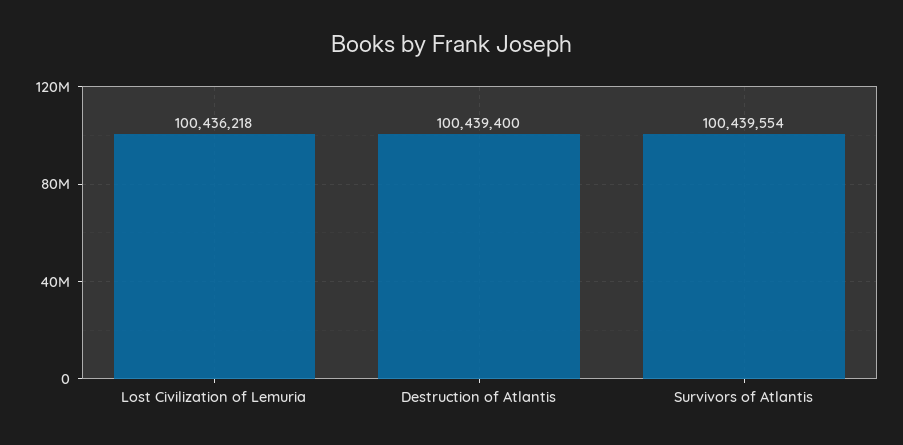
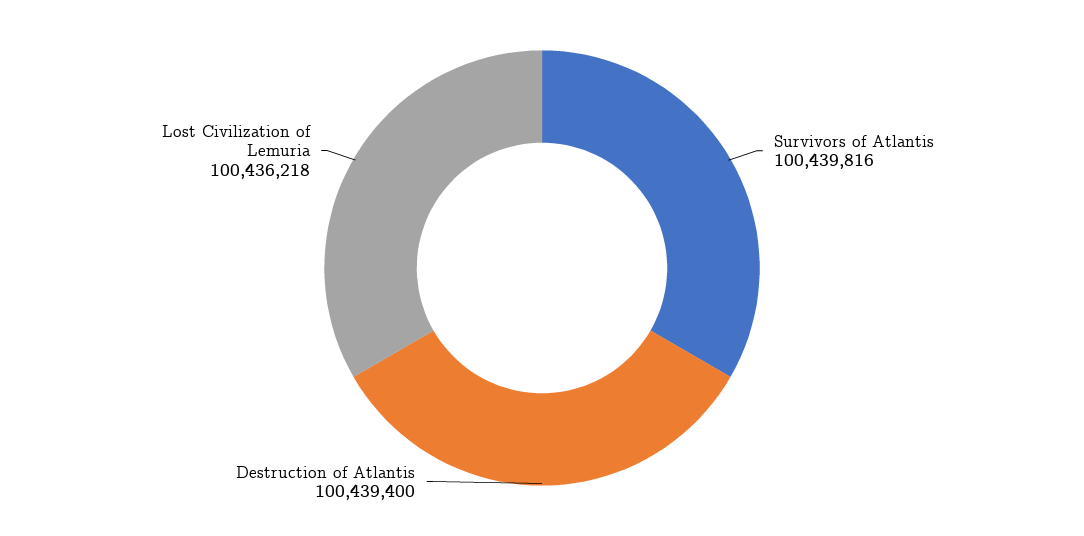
  {
    "Lost Civilization of Lemuria": 100436218,
    "Destruction of Atlantis": 100439400,
-   "Survivors of Atlantis": 100439554
+   "Survivors of Atlantis": 100439816
  }

